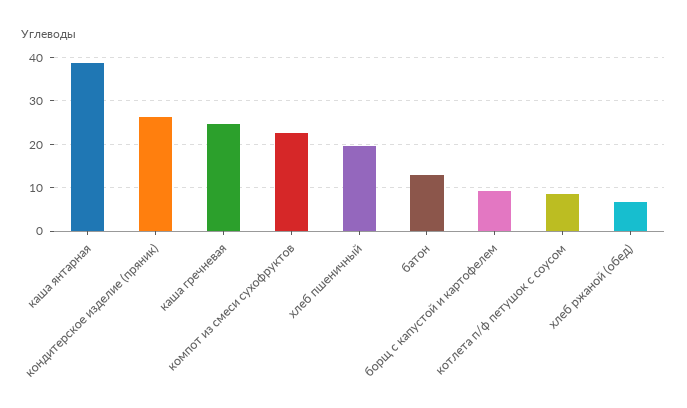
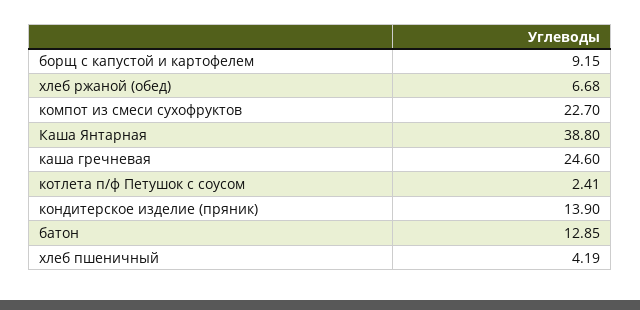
  {
    "каша янтарная": 38.8,
-   "кондитерское изделие (пряник)": 26,
+   "кондитерское изделие (пряник)": 13.9,
    "каша гречневая": 24.6,
    "компот из смеси сухофруктов": 22.7,
-   "хлеб пшеничный": 20,
+   "хлеб пшеничный": 4.19,
    "батон": 12.85,
    "борщ с капустой и картофелем": 9.15,
-   "котлета п/ф петушок с соусом": 8,
+   "котлета п/ф петушок с соусом": 2.41,
    "хлеб ржаной (обед)": 6.68
  }

